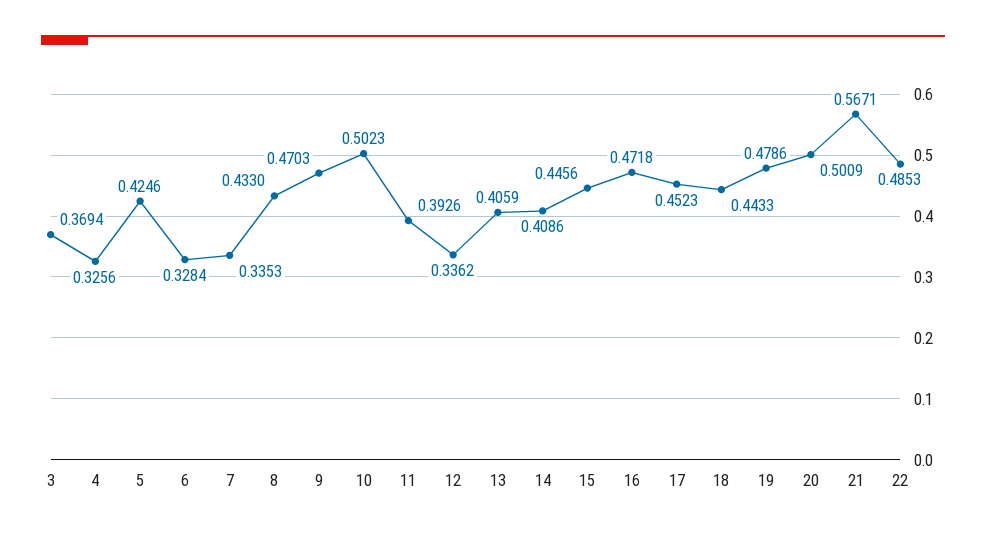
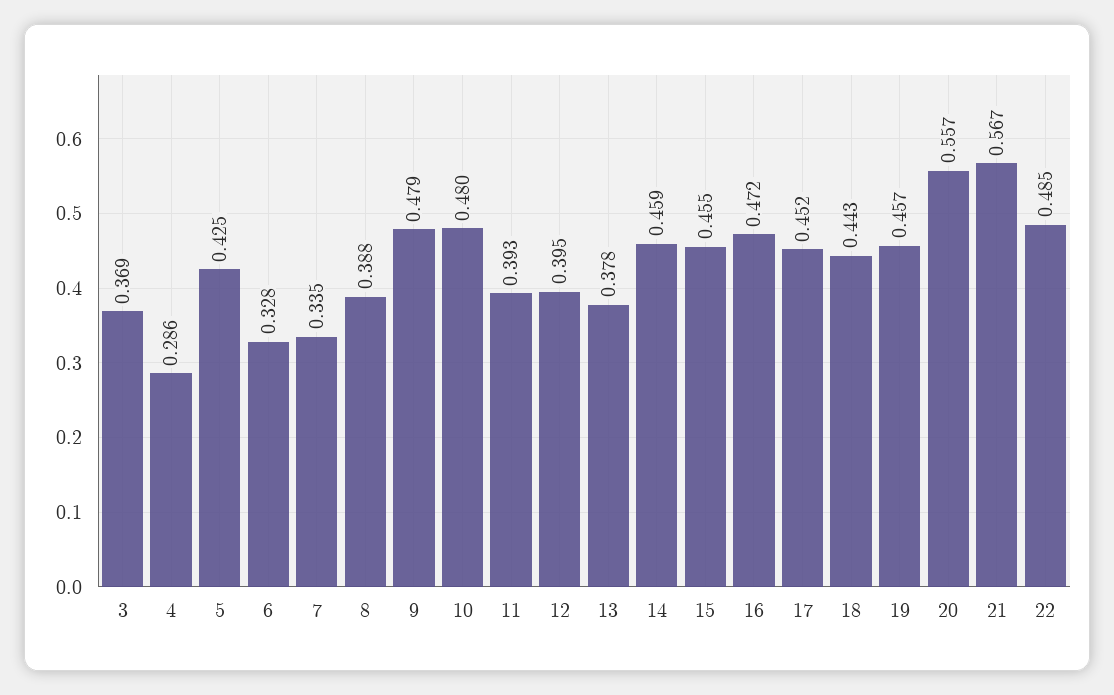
  {
    "3": 0.3694,
-   "4": 0.3256,
+   "4": 0.286,
    "5": 0.4246,
    "6": 0.3284,
    "7": 0.3353,
-   "8": 0.433,
+   "8": 0.388,
-   "9": 0.4703,
+   "9": 0.479,
-   "10": 0.5023,
+   "10": 0.48,
    "11": 0.3926,
-   "12": 0.3362,
+   "12": 0.395,
-   "13": 0.4059,
+   "13": 0.378,
-   "14": 0.4086,
+   "14": 0.459,
-   "15": 0.4456,
+   "15": 0.455,
    "16": 0.4718,
    "17": 0.4523,
    "18": 0.4433,
-   "19": 0.4786,
+   "19": 0.457,
-   "20": 0.5009,
+   "20": 0.557,
    "21": 0.5671,
    "22": 0.4853
  }

